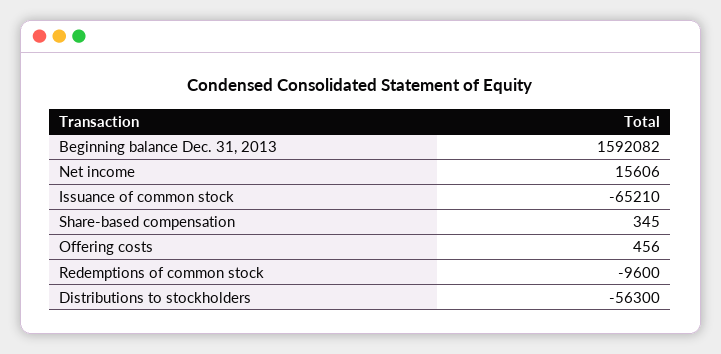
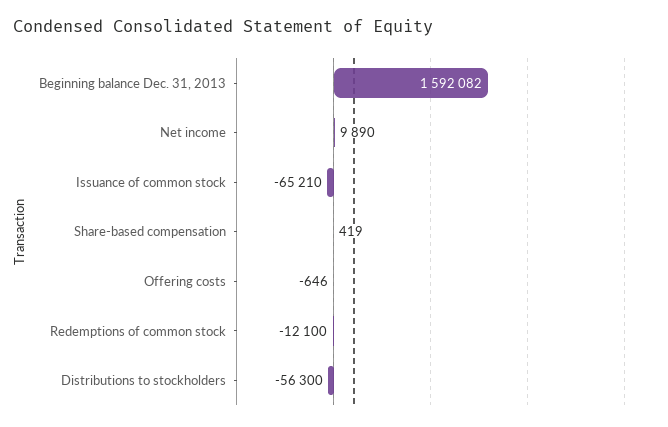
  {
    "Beginning balance Dec. 31, 2013": 1592082,
-   "Net income": 15606,
+   "Net income": 9890,
    "Issuance of common stock": -65210,
-   "Share-based compensation": 345,
+   "Share-based compensation": 419,
-   "Offering costs": 456,
+   "Offering costs": -646,
-   "Redemptions of common stock": -9600,
+   "Redemptions of common stock": -12100,
    "Distributions to stockholders": -56300
  }

